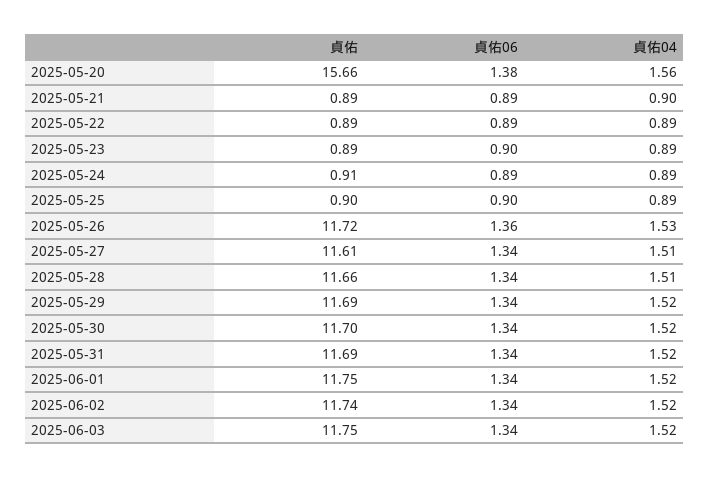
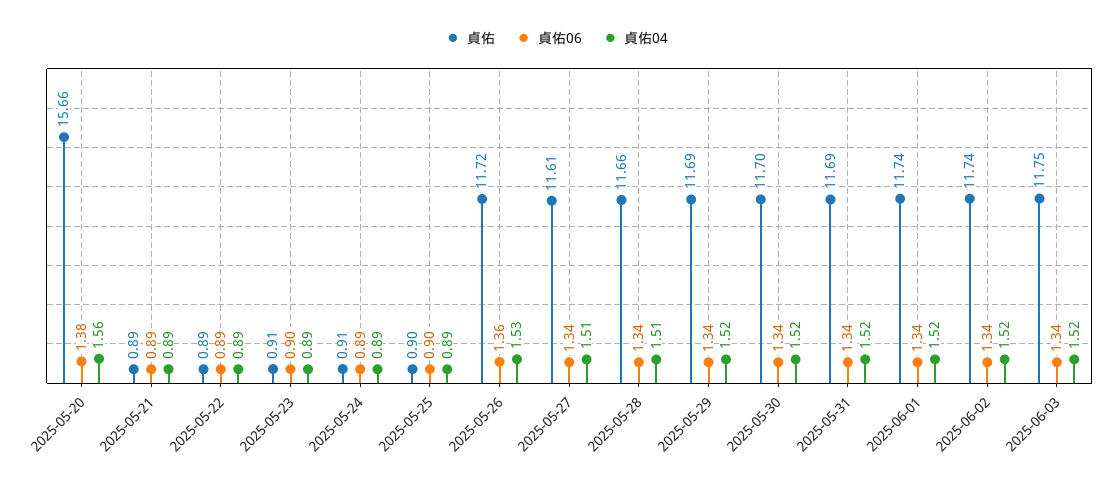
  {
    "貞佑": {
      "2025-05-20": 15.66,
      "2025-05-21": 0.89,
      "2025-05-22": 0.89,
-     "2025-05-23": 0.89,
+     "2025-05-23": 0.91,
      "2025-05-24": 0.91,
      "2025-05-25": 0.9,
      "2025-05-26": 11.72,
      "2025-05-27": 11.61,
      "2025-05-28": 11.66,
      "2025-05-29": 11.69,
      "2025-05-30": 11.7,
      "2025-05-31": 11.69,
-     "2025-06-01": 11.75,
+     "2025-06-01": 11.74,
      "2025-06-02": 11.74,
      "2025-06-03": 11.75
    },
    "貞佑06": {
      "2025-05-20": 1.38,
      "2025-05-21": 0.89,
      "2025-05-22": 0.89,
      "2025-05-23": 0.9,
      "2025-05-24": 0.89,
      "2025-05-25": 0.9,
      "2025-05-26": 1.36,
      "2025-05-27": 1.34,
      "2025-05-28": 1.34,
      "2025-05-29": 1.34,
      "2025-05-30": 1.34,
      "2025-05-31": 1.34,
      "2025-06-01": 1.34,
      "2025-06-02": 1.34,
      "2025-06-03": 1.34
    },
    "貞佑04": {
      "2025-05-20": 1.56,
-     "2025-05-21": 0.9,
+     "2025-05-21": 0.89,
      "2025-05-22": 0.89,
      "2025-05-23": 0.89,
      "2025-05-24": 0.89,
      "2025-05-25": 0.89,
      "2025-05-26": 1.53,
      "2025-05-27": 1.51,
      "2025-05-28": 1.51,
      "2025-05-29": 1.52,
      "2025-05-30": 1.52,
      "2025-05-31": 1.52,
      "2025-06-01": 1.52,
      "2025-06-02": 1.52,
      "2025-06-03": 1.52
    }
  }

